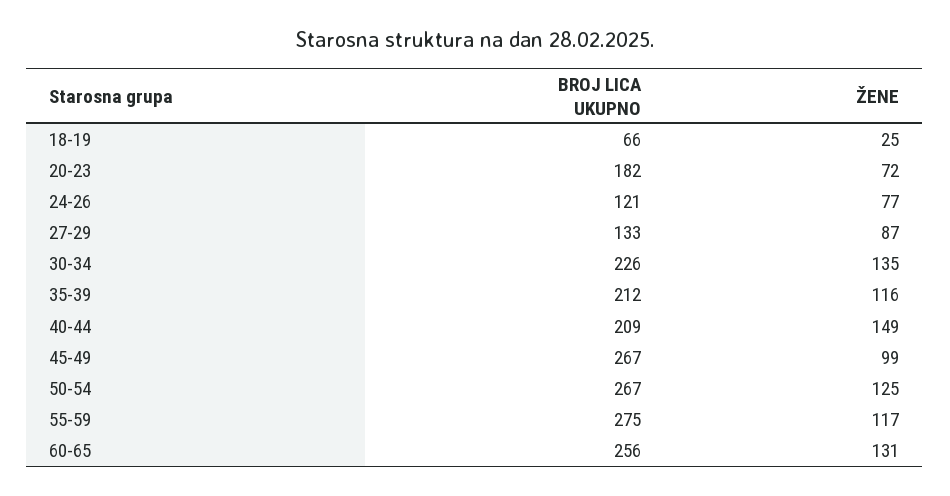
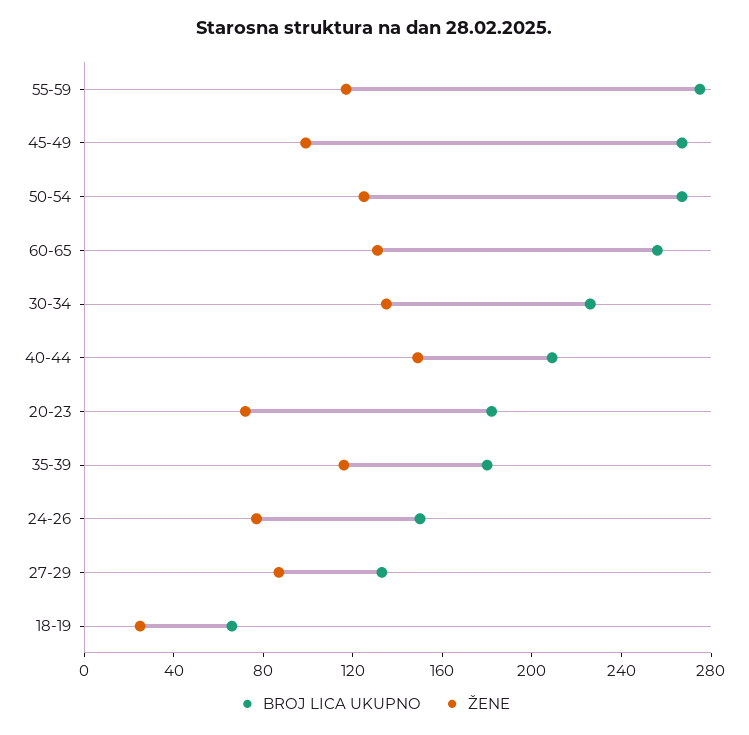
  {
    "BROJ LICA UKUPNO": {
      "18-19": 66,
      "20-23": 182,
-     "24-26": 121,
+     "24-26": 150,
      "27-29": 133,
      "30-34": 226,
-     "35-39": 212,
+     "35-39": 180,
      "40-44": 209,
      "45-49": 267,
      "50-54": 267,
      "55-59": 275,
      "60-65": 256
    },
    "ŽENE": {
      "18-19": 25,
      "20-23": 72,
      "24-26": 77,
      "27-29": 87,
      "30-34": 135,
      "35-39": 116,
      "40-44": 149,
      "45-49": 99,
      "50-54": 125,
      "55-59": 117,
      "60-65": 131
    }
  }

